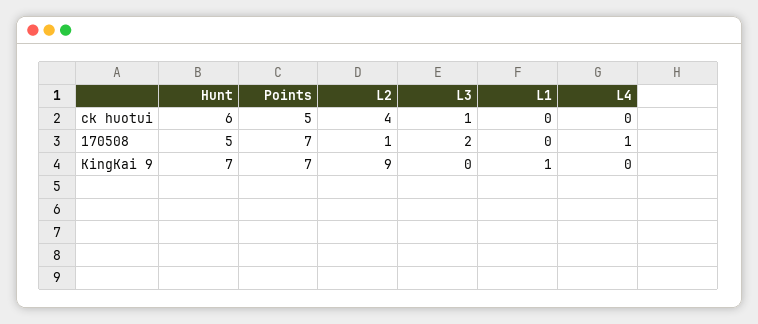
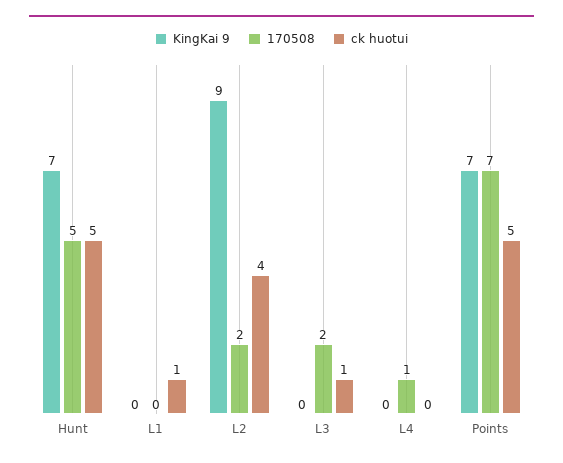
  {
    "ck huotui": {
-     "Hunt": 6,
+     "Hunt": 5,
      "Points": 5,
      "L2": 4,
      "L3": 1,
-     "L1": 0,
+     "L1": 1,
      "L4": 0
    },
    "170508": {
      "Hunt": 5,
      "Points": 7,
-     "L2": 1,
+     "L2": 2,
      "L3": 2,
      "L1": 0,
      "L4": 1
    },
    "KingKai 9": {
      "Hunt": 7,
      "Points": 7,
      "L2": 9,
      "L3": 0,
-     "L1": 1,
+     "L1": 0,
      "L4": 0
    }
  }

